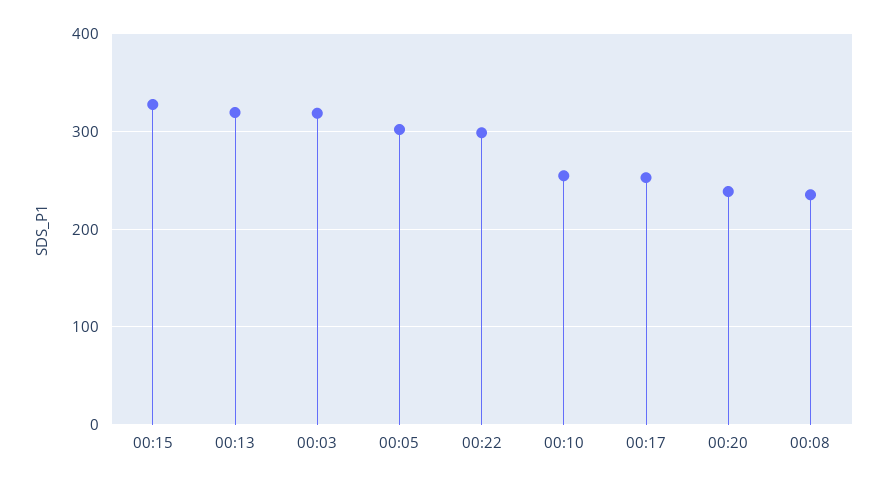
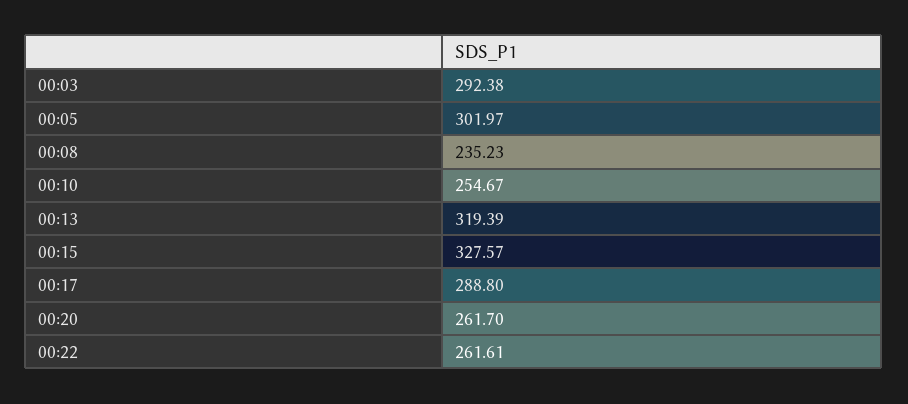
  {
    "00:15": 327.57,
    "00:13": 319.39,
-   "00:03": 320,
+   "00:03": 292.38,
    "00:05": 301.97,
-   "00:22": 300,
+   "00:22": 261.61,
    "00:10": 254.67,
-   "00:17": 250,
+   "00:17": 288.8,
-   "00:20": 240,
+   "00:20": 261.7,
    "00:08": 235.23
  }

